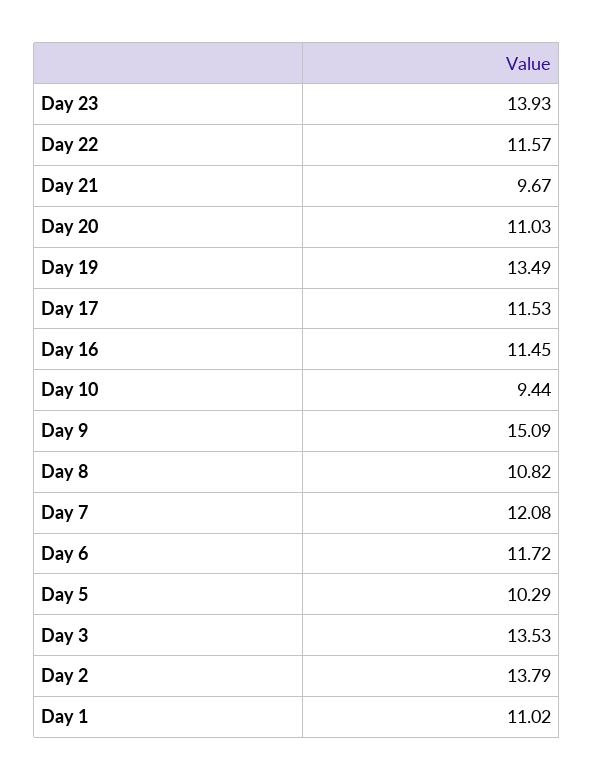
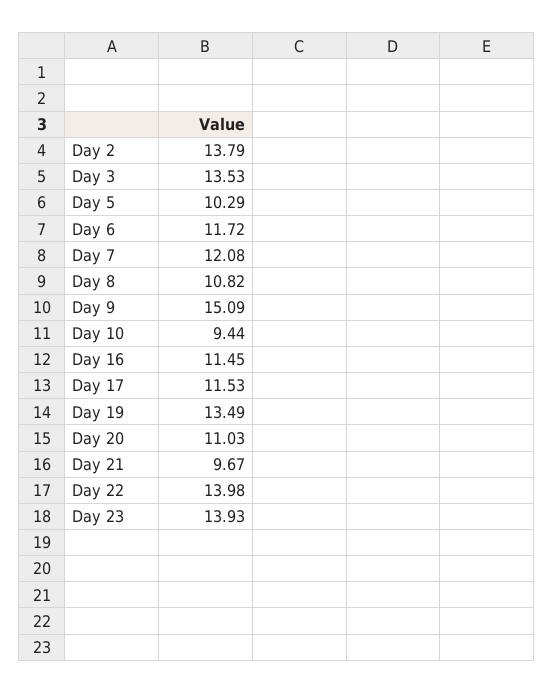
  {
    "Day 23": 13.93,
-   "Day 22": 11.57,
+   "Day 22": 13.98,
    "Day 21": 9.67,
    "Day 20": 11.03,
    "Day 19": 13.49,
    "Day 17": 11.53,
    "Day 16": 11.45,
    "Day 10": 9.44,
    "Day 9": 15.09,
    "Day 8": 10.82,
    "Day 7": 12.08,
    "Day 6": 11.72,
    "Day 5": 10.29,
    "Day 3": 13.53,
-   "Day 2": 13.79,
+   "Day 2": 13.79
-   "Day 1": 11.02
  }

